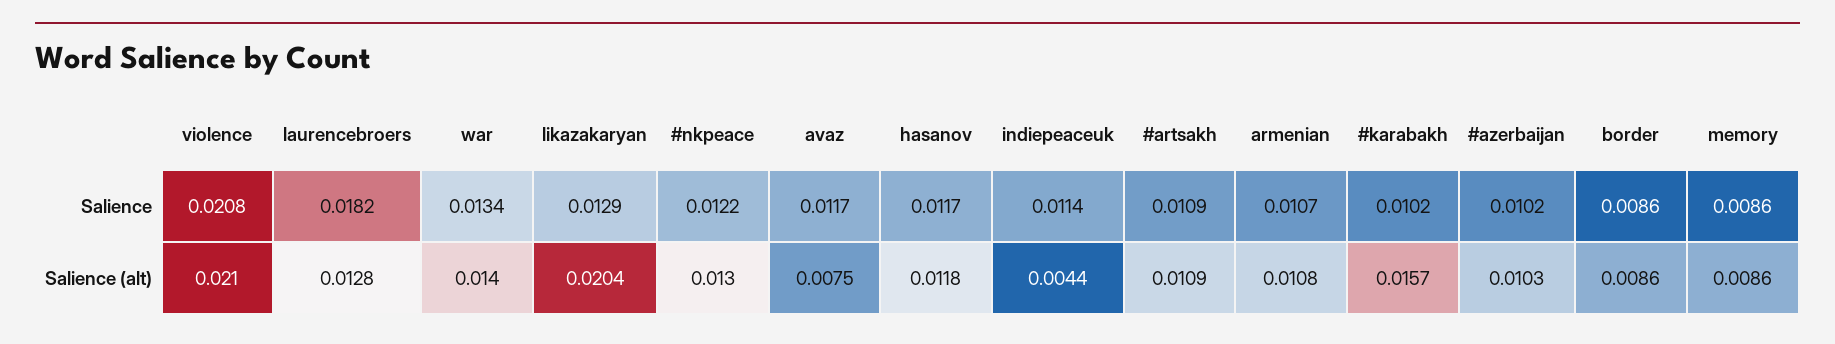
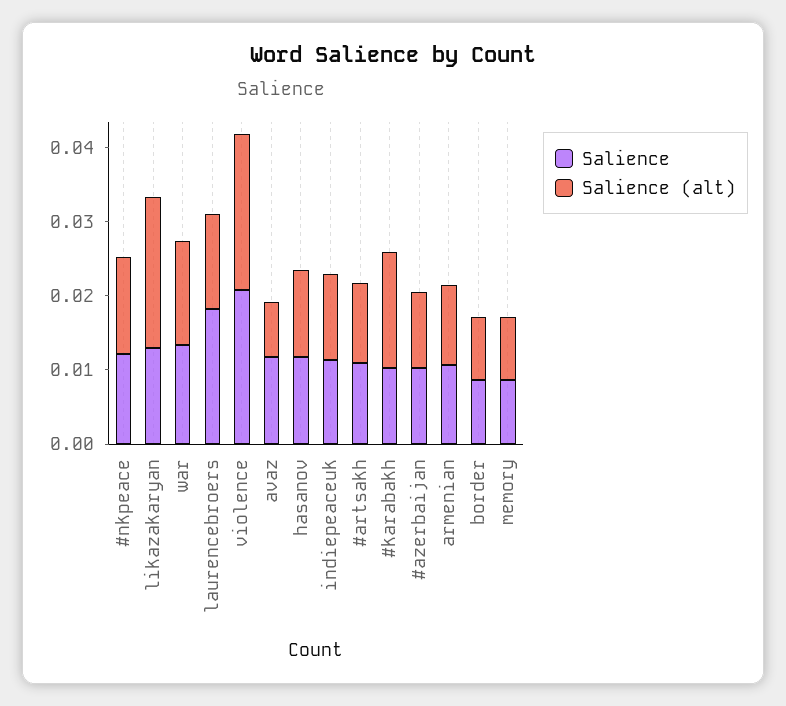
  {
    "Salience": {
      "violence": 0.0208,
      "laurencebroers": 0.0182,
      "war": 0.0134,
      "likazakaryan": 0.0129,
      "#nkpeace": 0.0122,
      "avaz": 0.0117,
      "hasanov": 0.0117,
      "indiepeaceuk": 0.0114,
      "#artsakh": 0.0109,
      "armenian": 0.0107,
      "#karabakh": 0.0102,
      "#azerbaijan": 0.0102,
      "border": 0.0086,
      "memory": 0.0086
    },
    "Salience (alt)": {
      "violence": 0.021,
      "laurencebroers": 0.0128,
      "war": 0.014,
      "likazakaryan": 0.0204,
      "#nkpeace": 0.013,
      "avaz": 0.0075,
      "hasanov": 0.0118,
-     "indiepeaceuk": 0.0044,
+     "indiepeaceuk": 0.012,
      "#artsakh": 0.0109,
      "armenian": 0.0108,
      "#karabakh": 0.0157,
      "#azerbaijan": 0.0103,
      "border": 0.0086,
      "memory": 0.0086
    }
  }

